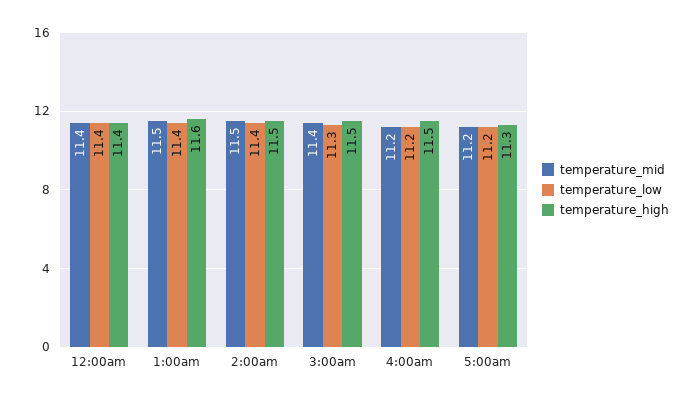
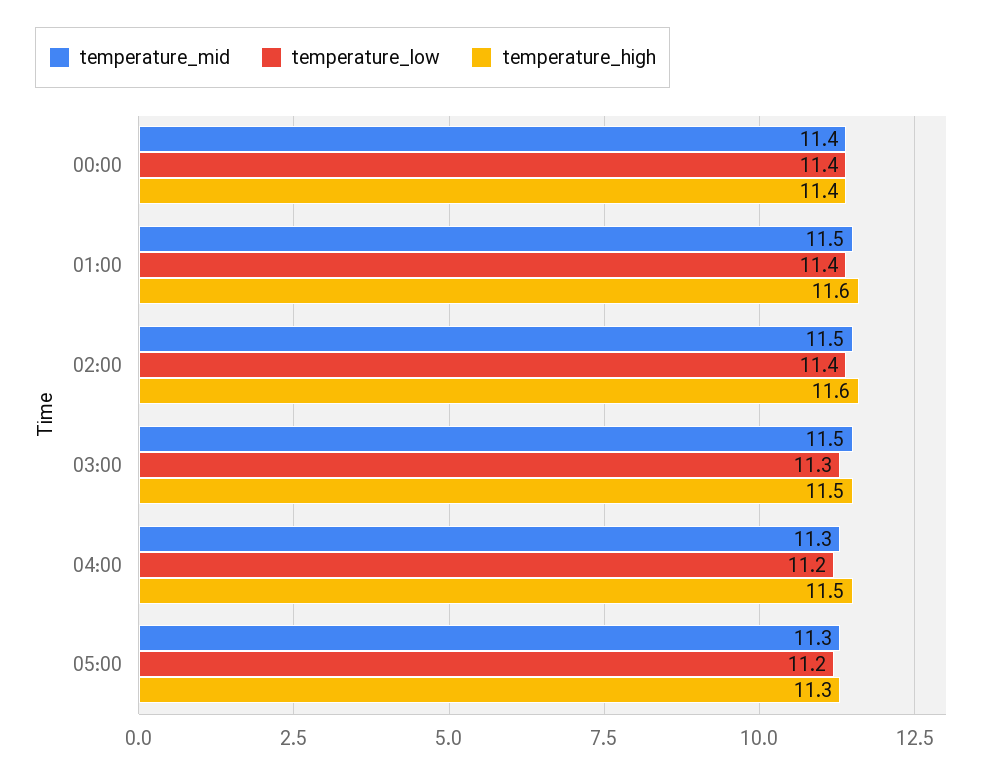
  {
    "temperature_mid": {
      "12:00am": 11.4,
      "1:00am": 11.5,
      "2:00am": 11.5,
-     "3:00am": 11.4,
+     "3:00am": 11.5,
-     "4:00am": 11.2,
+     "4:00am": 11.3,
-     "5:00am": 11.2
+     "5:00am": 11.3
    },
    "temperature_low": {
      "12:00am": 11.4,
      "1:00am": 11.4,
      "2:00am": 11.4,
      "3:00am": 11.3,
      "4:00am": 11.2,
      "5:00am": 11.2
    },
    "temperature_high": {
      "12:00am": 11.4,
      "1:00am": 11.6,
-     "2:00am": 11.5,
+     "2:00am": 11.6,
      "3:00am": 11.5,
      "4:00am": 11.5,
      "5:00am": 11.3
    }
  }

